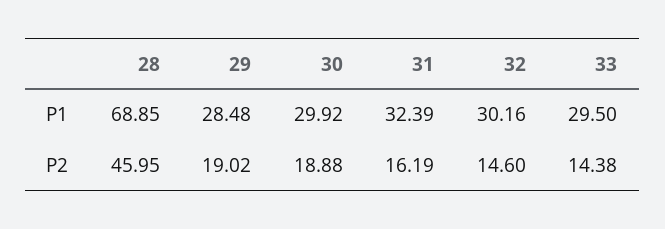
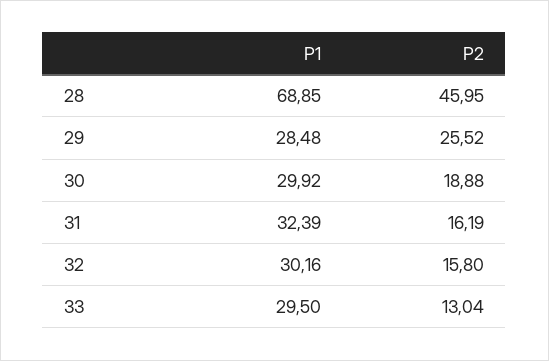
  {
    "28": {
      "P1": 68.85,
      "P2": 45.95
    },
    "29": {
      "P1": 28.48,
-     "P2": 19.02
+     "P2": 25.52
    },
    "30": {
      "P1": 29.92,
      "P2": 18.88
    },
    "31": {
      "P1": 32.39,
      "P2": 16.19
    },
    "32": {
      "P1": 30.16,
-     "P2": 14.6
+     "P2": 15.8
    },
    "33": {
      "P1": 29.5,
-     "P2": 14.38
+     "P2": 13.04
    }
  }

